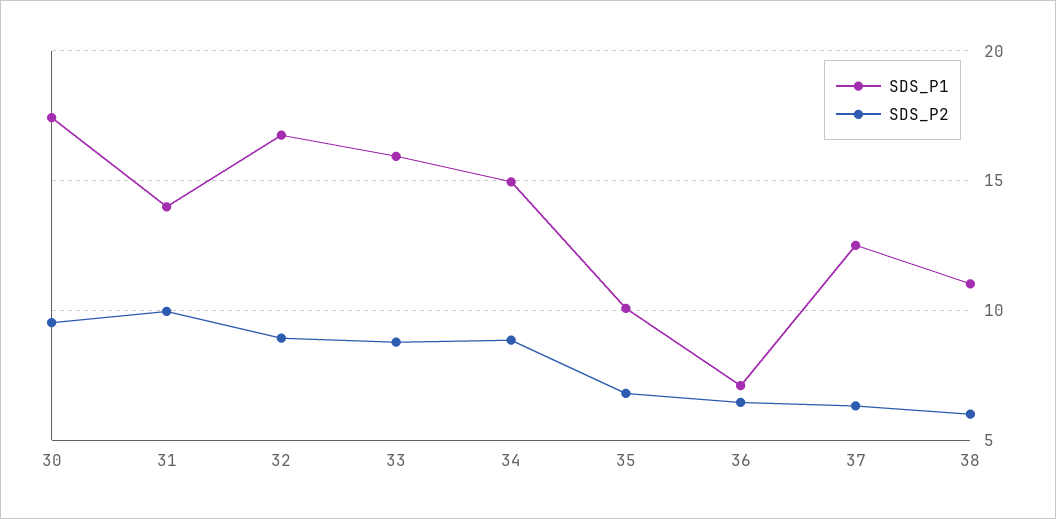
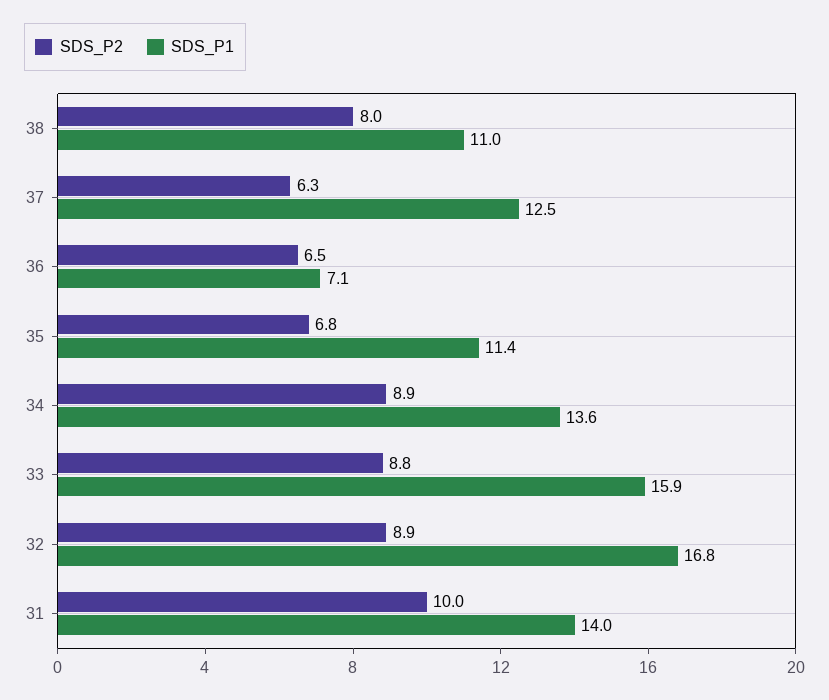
  {
    "SDS_P1": {
-     "30": 17.5,
      "31": 14,
      "32": 16.8,
      "33": 15.9,
-     "34": 15,
+     "34": 13.6,
-     "35": 10,
+     "35": 11.4,
      "36": 7.1,
      "37": 12.5,
      "38": 11
    },
    "SDS_P2": {
-     "30": 9.5,
      "31": 10,
      "32": 8.9,
      "33": 8.8,
      "34": 8.9,
      "35": 6.8,
      "36": 6.5,
      "37": 6.3,
-     "38": 6
+     "38": 8
    }
  }

